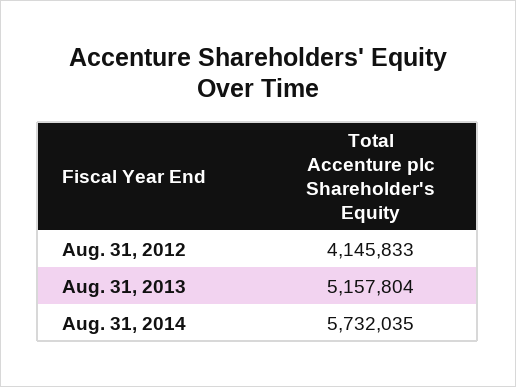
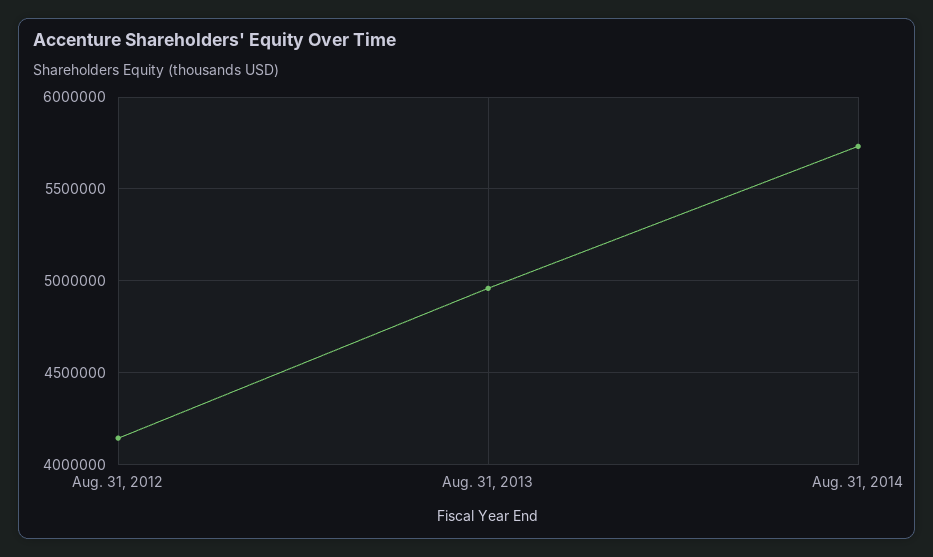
  {
    "Aug. 31, 2012": 4145833,
-   "Aug. 31, 2013": 5157804,
+   "Aug. 31, 2013": 4950000,
    "Aug. 31, 2014": 5732035
  }

